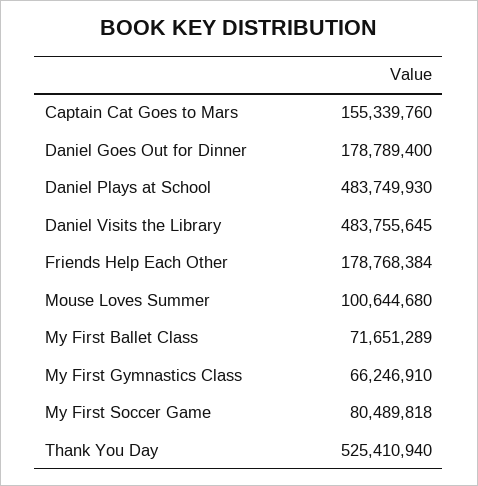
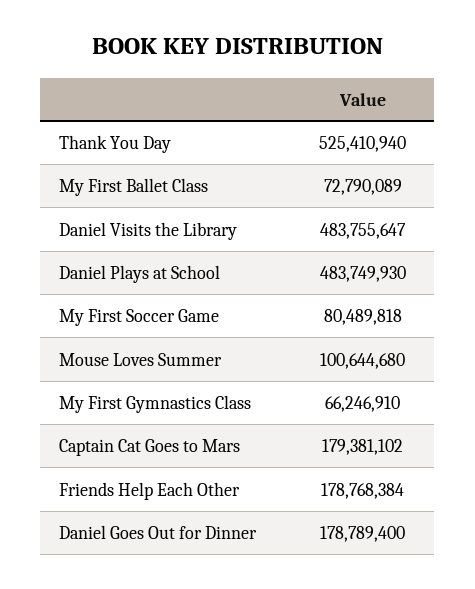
  {
-   "Captain Cat Goes to Mars": 155339760,
+   "Captain Cat Goes to Mars": 179381102,
    "Daniel Goes Out for Dinner": 178789400,
    "Daniel Plays at School": 483749930,
-   "Daniel Visits the Library": 483755645,
+   "Daniel Visits the Library": 483755647,
    "Friends Help Each Other": 178768384,
    "Mouse Loves Summer": 100644680,
-   "My First Ballet Class": 71651289,
+   "My First Ballet Class": 72790089,
    "My First Gymnastics Class": 66246910,
    "My First Soccer Game": 80489818,
    "Thank You Day": 525410940
  }

